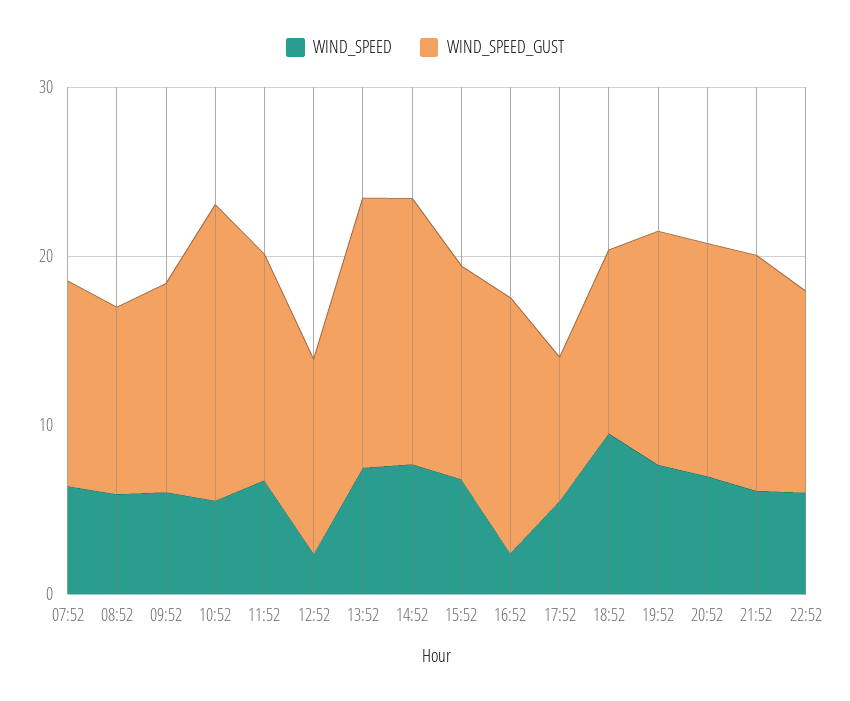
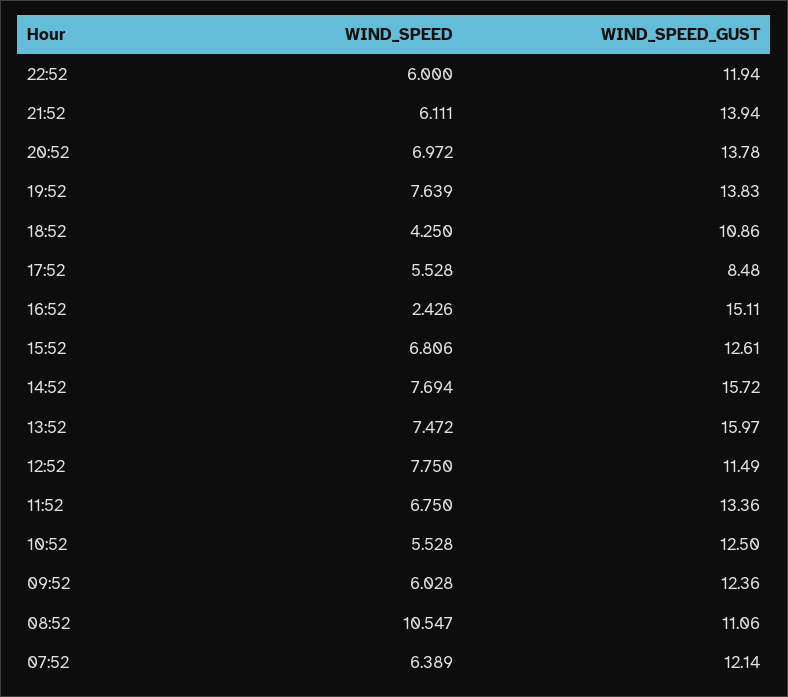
  {
    "WIND_SPEED": {
      "07:52": 6.389,
-     "08:52": 6,
+     "08:52": 10.547,
      "09:52": 6.028,
      "10:52": 5.528,
      "11:52": 6.75,
-     "12:52": 2,
+     "12:52": 7.75,
      "13:52": 7.472,
      "14:52": 7.694,
      "15:52": 6.806,
      "16:52": 2.426,
      "17:52": 5.528,
-     "18:52": 10,
+     "18:52": 4.25,
      "19:52": 7.639,
      "20:52": 6.972,
      "21:52": 6.111,
      "22:52": 6
    },
    "WIND_SPEED_GUST": {
      "07:52": 12.14,
      "08:52": 11.06,
      "09:52": 12.36,
-     "10:52": 18,
+     "10:52": 12.5,
      "11:52": 13.36,
      "12:52": 11.49,
      "13:52": 15.97,
      "14:52": 15.72,
      "15:52": 12.61,
      "16:52": 15.11,
      "17:52": 8.48,
      "18:52": 10.86,
      "19:52": 13.83,
      "20:52": 13.78,
      "21:52": 13.94,
      "22:52": 11.94
    }
  }

